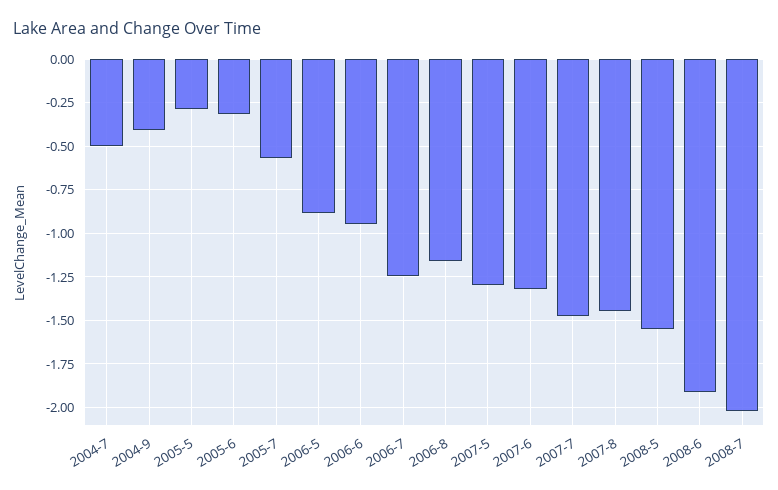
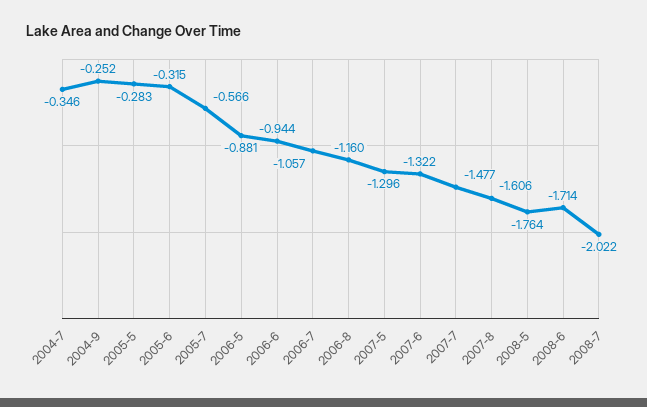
  {
-   "2004-7": -0.5,
+   "2004-7": -0.346,
-   "2004-9": -0.4,
+   "2004-9": -0.252,
    "2005-5": -0.283,
    "2005-6": -0.315,
    "2005-7": -0.566,
    "2006-5": -0.881,
    "2006-6": -0.944,
-   "2006-7": -1.25,
+   "2006-7": -1.057,
    "2006-8": -1.16,
    "2007-5": -1.296,
    "2007-6": -1.322,
    "2007-7": -1.477,
-   "2007-8": -1.45,
+   "2007-8": -1.606,
-   "2008-5": -1.55,
+   "2008-5": -1.764,
-   "2008-6": -1.9,
+   "2008-6": -1.714,
    "2008-7": -2.022
  }

